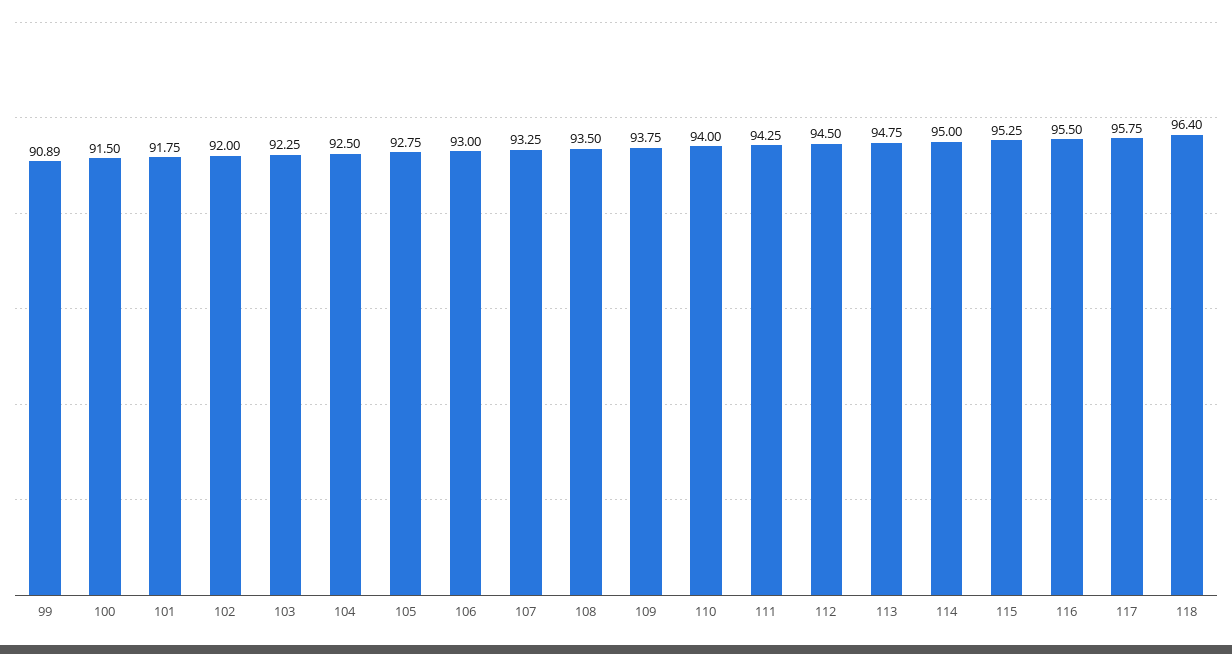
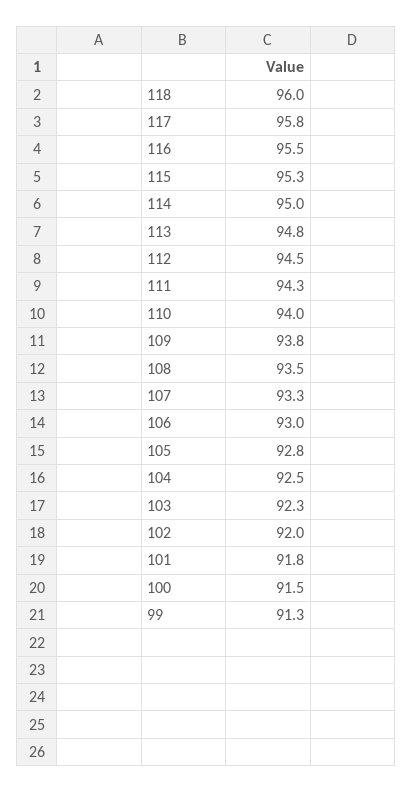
  {
-   "99": 90.89,
+   "99": 91.3,
    "100": 91.5,
    "101": 91.75,
    "102": 92,
    "103": 92.25,
    "104": 92.5,
    "105": 92.75,
    "106": 93,
    "107": 93.25,
    "108": 93.5,
    "109": 93.75,
    "110": 94,
    "111": 94.25,
    "112": 94.5,
    "113": 94.75,
    "114": 95,
    "115": 95.25,
    "116": 95.5,
    "117": 95.75,
-   "118": 96.4
+   "118": 96
  }

